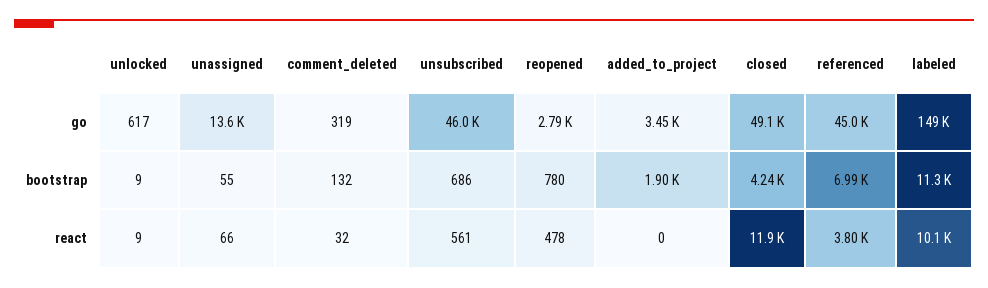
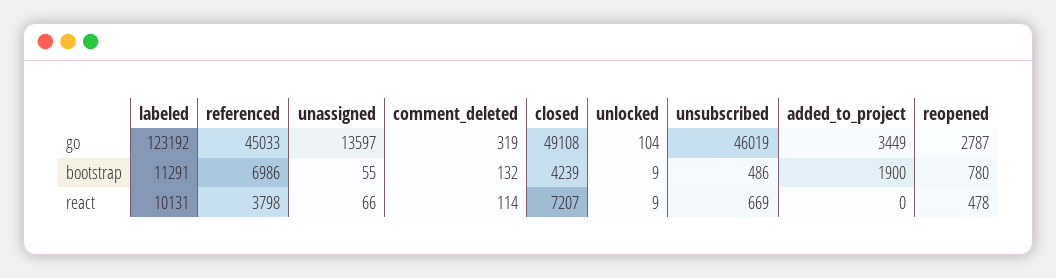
  {
    "unlocked": {
-     "go": 617,
+     "go": 104,
      "bootstrap": 9,
      "react": 9
    },
    "unassigned": {
      "go": 13597,
      "bootstrap": 55,
      "react": 66
    },
    "comment_deleted": {
      "go": 319,
      "bootstrap": 132,
-     "react": 32
+     "react": 114
    },
    "unsubscribed": {
      "go": 46019,
-     "bootstrap": 686,
+     "bootstrap": 486,
-     "react": 561
+     "react": 669
    },
    "reopened": {
      "go": 2787,
      "bootstrap": 780,
      "react": 478
    },
    "added_to_project": {
      "go": 3449,
      "bootstrap": 1900,
      "react": 0
    },
    "closed": {
      "go": 49108,
      "bootstrap": 4239,
-     "react": 11900
+     "react": 7207
    },
    "referenced": {
      "go": 45033,
      "bootstrap": 6986,
      "react": 3798
    },
    "labeled": {
-     "go": 149000,
+     "go": 123192,
      "bootstrap": 11291,
      "react": 10131
    }
  }

